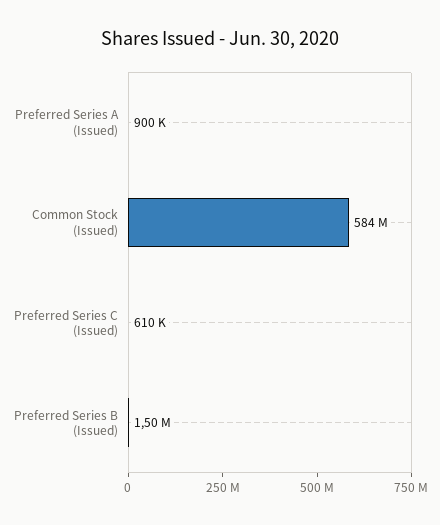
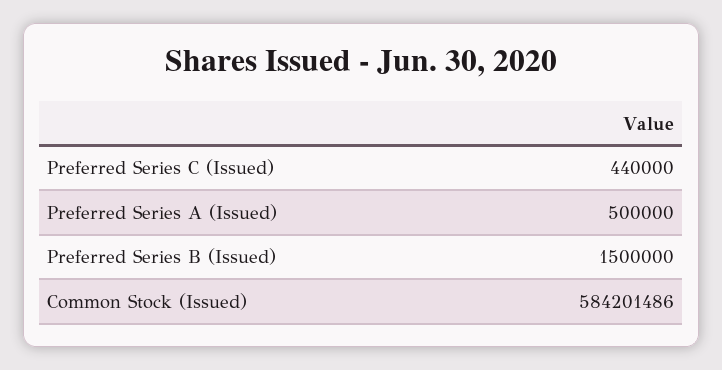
  {
-   "Preferred Series A (Issued)": 900000,
+   "Preferred Series A (Issued)": 500000,
    "Common Stock (Issued)": 584201486,
-   "Preferred Series C (Issued)": 610000,
+   "Preferred Series C (Issued)": 440000,
    "Preferred Series B (Issued)": 1500000
  }

